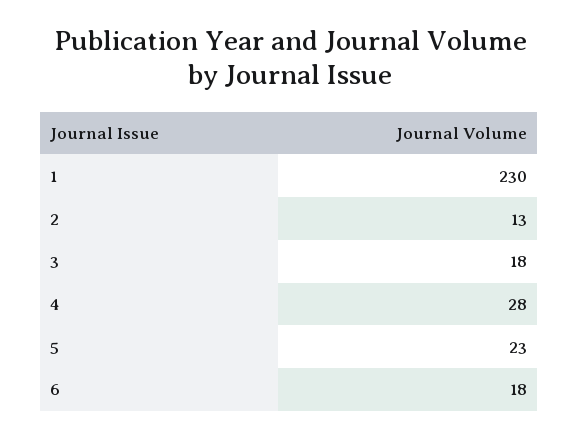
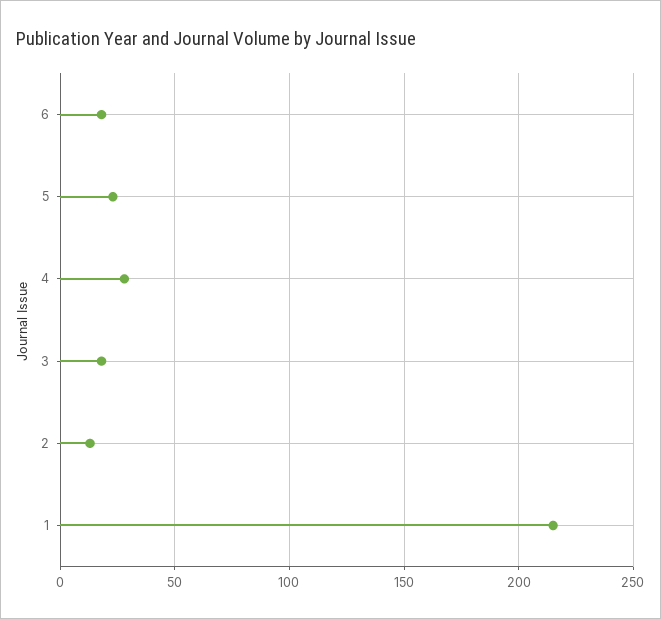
  {
-   "1": 230,
+   "1": 215,
    "2": 13,
    "3": 18,
    "4": 28,
    "5": 23,
    "6": 18
  }

